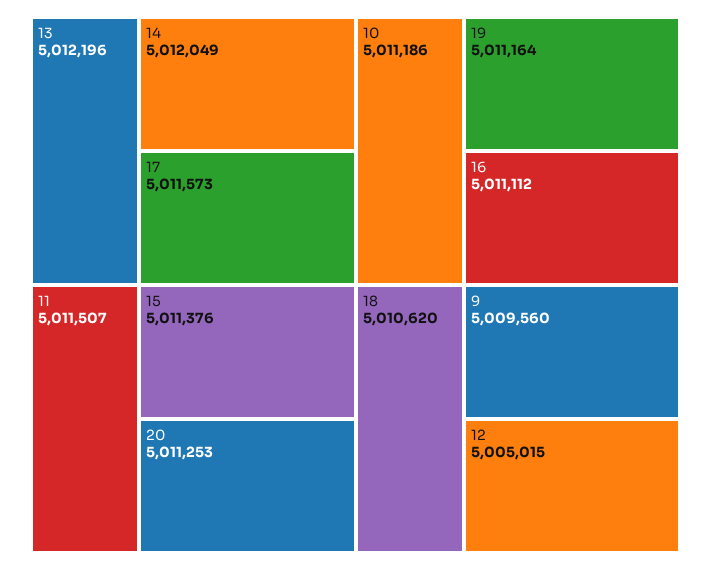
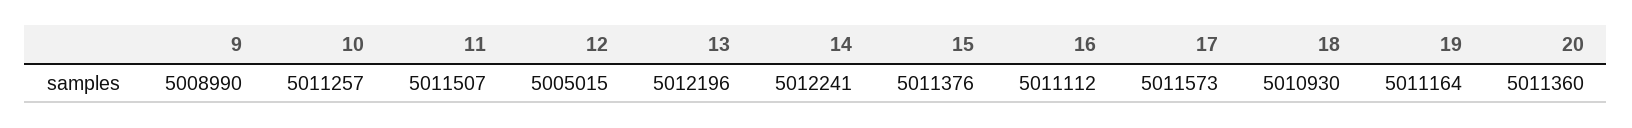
  {
    "13": 5012196,
-   "14": 5012049,
+   "14": 5012241,
    "17": 5011573,
    "11": 5011507,
    "15": 5011376,
-   "20": 5011253,
+   "20": 5011360,
-   "10": 5011186,
+   "10": 5011257,
    "19": 5011164,
    "16": 5011112,
-   "18": 5010620,
+   "18": 5010930,
-   "9": 5009560,
+   "9": 5008990,
    "12": 5005015
  }

